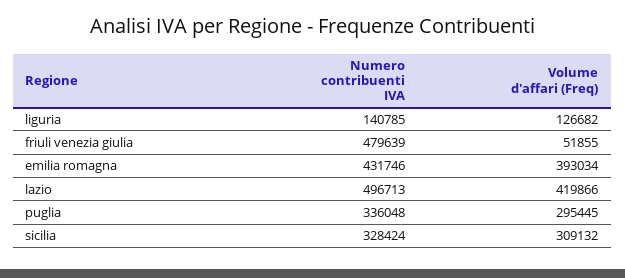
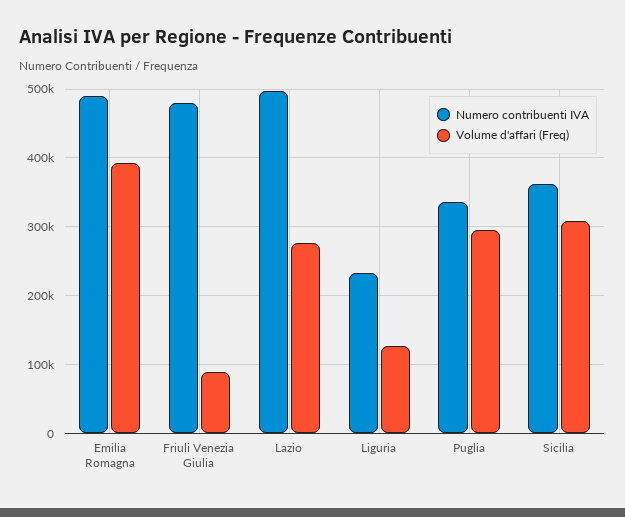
  {
    "Numero contribuenti IVA": {
-     "liguria": 140785,
+     "liguria": 230000,
      "friuli venezia giulia": 479639,
-     "emilia romagna": 431746,
+     "emilia romagna": 490000,
      "lazio": 496713,
      "puglia": 336048,
-     "sicilia": 328424
+     "sicilia": 360000
    },
    "Volume d'affari (Freq)": {
      "liguria": 126682,
-     "friuli venezia giulia": 51855,
+     "friuli venezia giulia": 90000,
      "emilia romagna": 393034,
-     "lazio": 419866,
+     "lazio": 280000,
      "puglia": 295445,
      "sicilia": 309132
    }
  }

